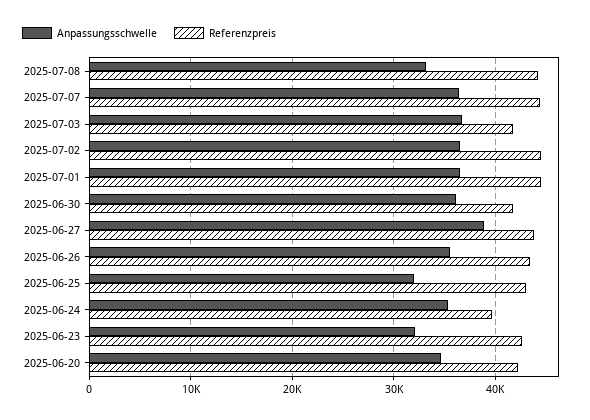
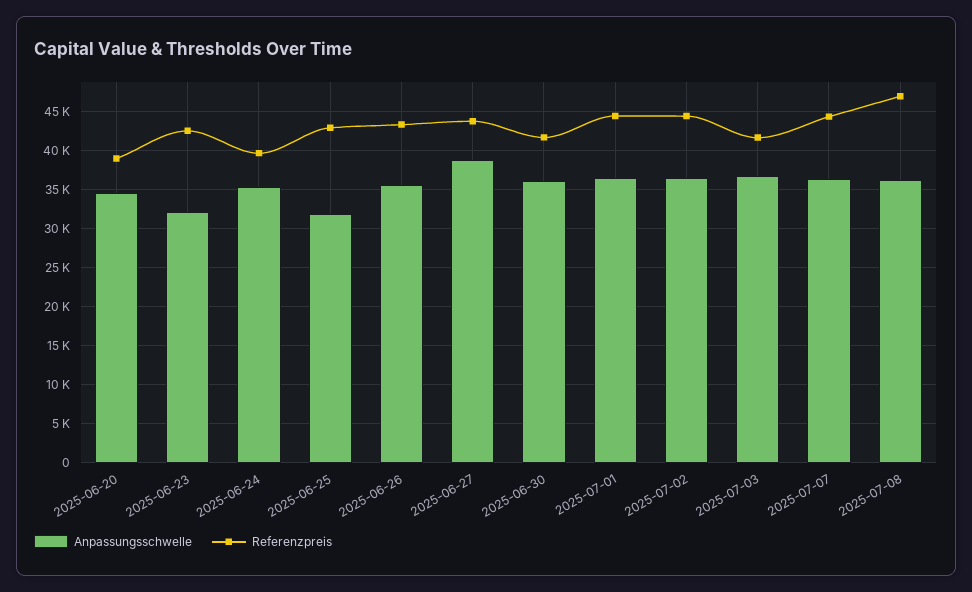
  {
    "Anpassungsschwelle": {
-     "2025-07-08": 33000,
+     "2025-07-08": 36000,
      "2025-07-07": 36000,
      "2025-07-03": 37000,
      "2025-07-02": 36000,
      "2025-07-01": 36000,
      "2025-06-30": 36000,
      "2025-06-27": 39000,
      "2025-06-26": 36000,
      "2025-06-25": 32000,
      "2025-06-24": 35000,
      "2025-06-23": 32000,
      "2025-06-20": 35000
    },
    "Referenzpreis": {
-     "2025-07-08": 44000,
+     "2025-07-08": 47000,
      "2025-07-07": 44000,
      "2025-07-03": 42000,
      "2025-07-02": 44000,
      "2025-07-01": 44000,
      "2025-06-30": 42000,
      "2025-06-27": 44000,
      "2025-06-26": 43000,
      "2025-06-25": 43000,
      "2025-06-24": 40000,
      "2025-06-23": 43000,
-     "2025-06-20": 42000
+     "2025-06-20": 39000
    }
  }

